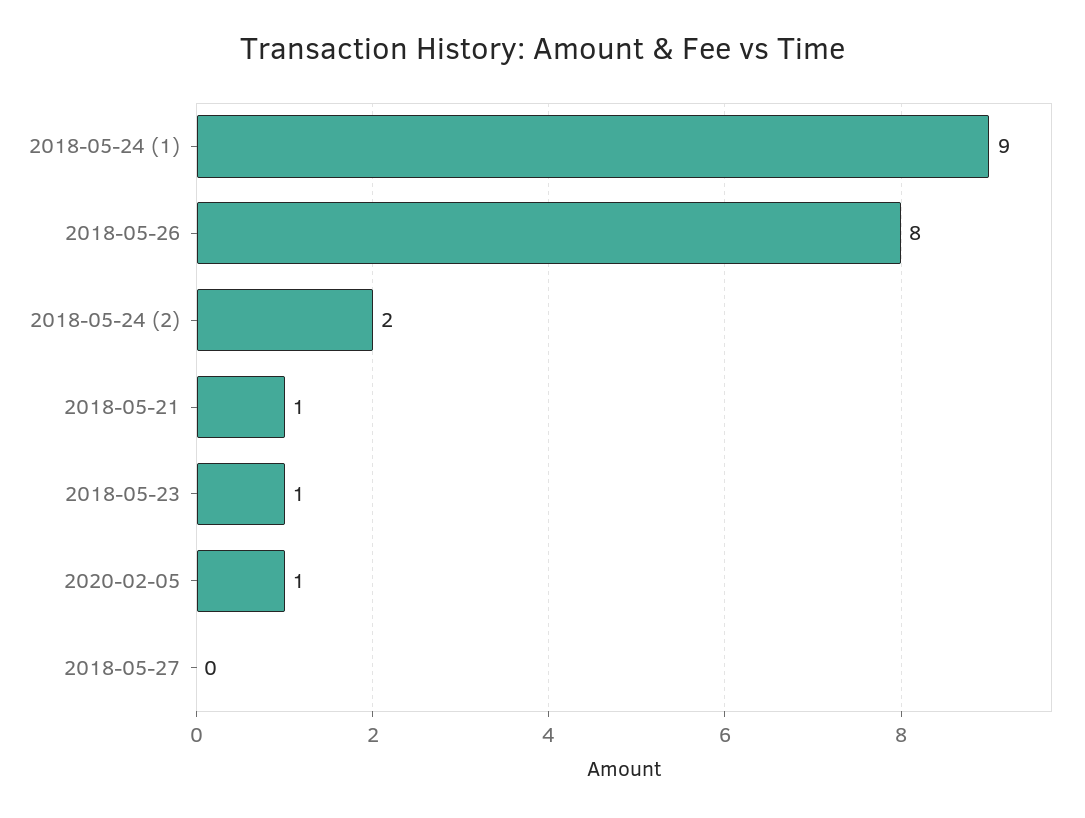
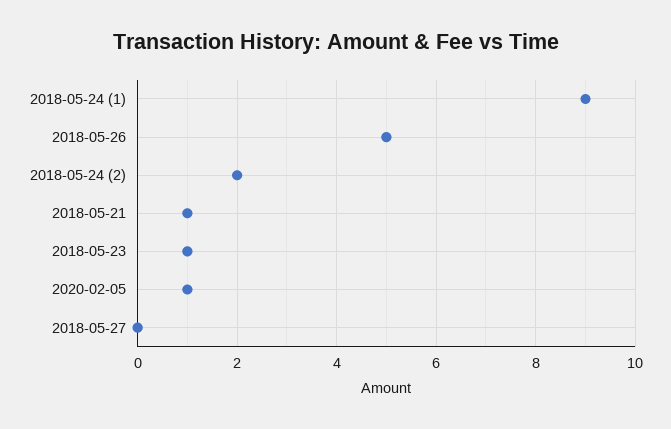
  {
    "2018-05-24 (1)": 9,
-   "2018-05-26": 8,
+   "2018-05-26": 5,
    "2018-05-24 (2)": 2,
    "2018-05-21": 1,
    "2018-05-23": 1,
    "2020-02-05": 1,
    "2018-05-27": 0
  }

